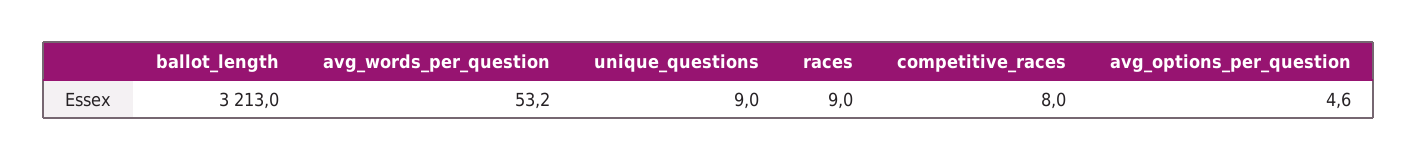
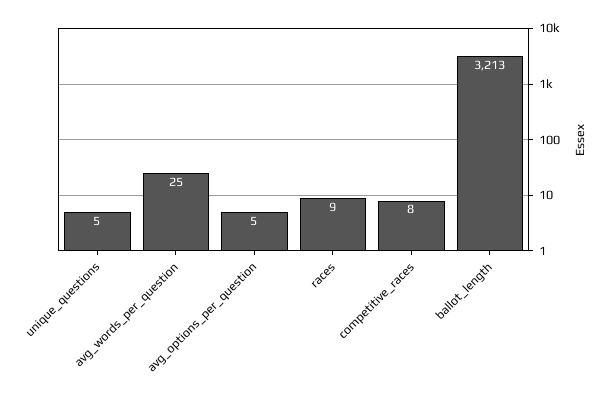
  {
    "ballot_length": 3213,
-   "avg_words_per_question": 53.2,
+   "avg_words_per_question": 25,
-   "unique_questions": 9,
+   "unique_questions": 5,
    "races": 9,
    "competitive_races": 8,
    "avg_options_per_question": 4.6
  }

